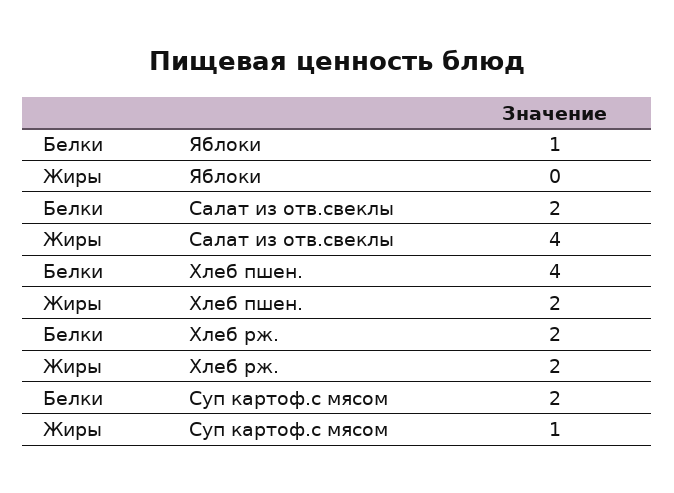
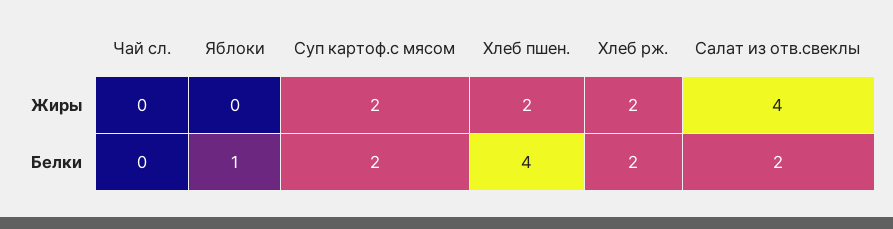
  {
    "Белки": {
      "Яблоки": 1,
      "Салат из отв.свеклы": 2,
      "Хлеб пшен.": 4,
      "Хлеб рж.": 2,
-     "Суп картоф.с мясом": 2
+     "Суп картоф.с мясом": 2,
+     "Чай сл.": 0
    },
    "Жиры": {
      "Яблоки": 0,
      "Салат из отв.свеклы": 4,
      "Хлеб пшен.": 2,
      "Хлеб рж.": 2,
-     "Суп картоф.с мясом": 1
+     "Суп картоф.с мясом": 2,
+     "Чай сл.": 0
    }
  }

